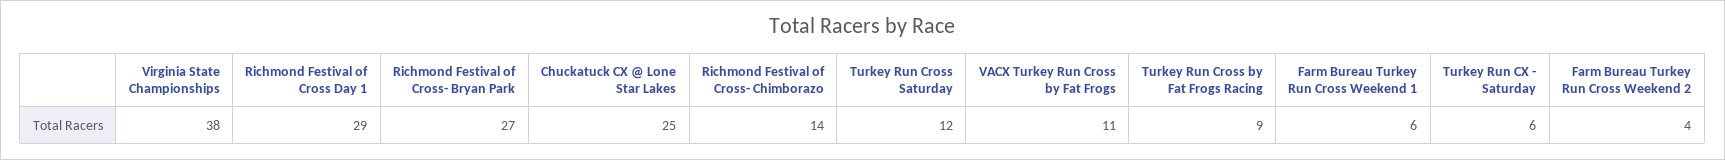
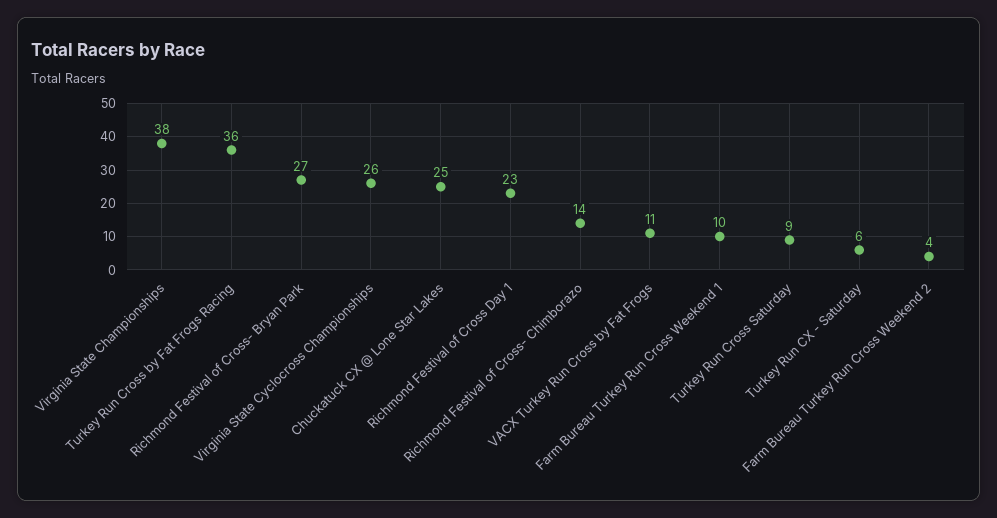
  {
    "Virginia State Championships": 38,
-   "Richmond Festival of Cross Day 1": 29,
+   "Richmond Festival of Cross Day 1": 23,
    "Richmond Festival of Cross- Bryan Park": 27,
    "Chuckatuck CX @ Lone Star Lakes": 25,
    "Richmond Festival of Cross- Chimborazo": 14,
-   "Turkey Run Cross Saturday": 12,
+   "Turkey Run Cross Saturday": 9,
    "VACX Turkey Run Cross by Fat Frogs": 11,
-   "Turkey Run Cross by Fat Frogs Racing": 9,
+   "Turkey Run Cross by Fat Frogs Racing": 36,
-   "Farm Bureau Turkey Run Cross Weekend 1": 6,
+   "Farm Bureau Turkey Run Cross Weekend 1": 10,
    "Turkey Run CX - Saturday": 6,
-   "Farm Bureau Turkey Run Cross Weekend 2": 4
+   "Farm Bureau Turkey Run Cross Weekend 2": 4,
+   "Virginia State Cyclocross Championships": 26
  }

